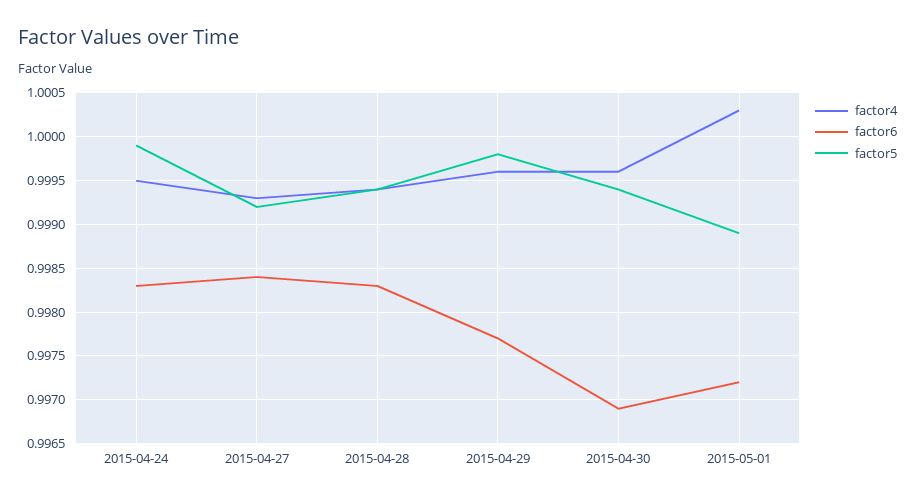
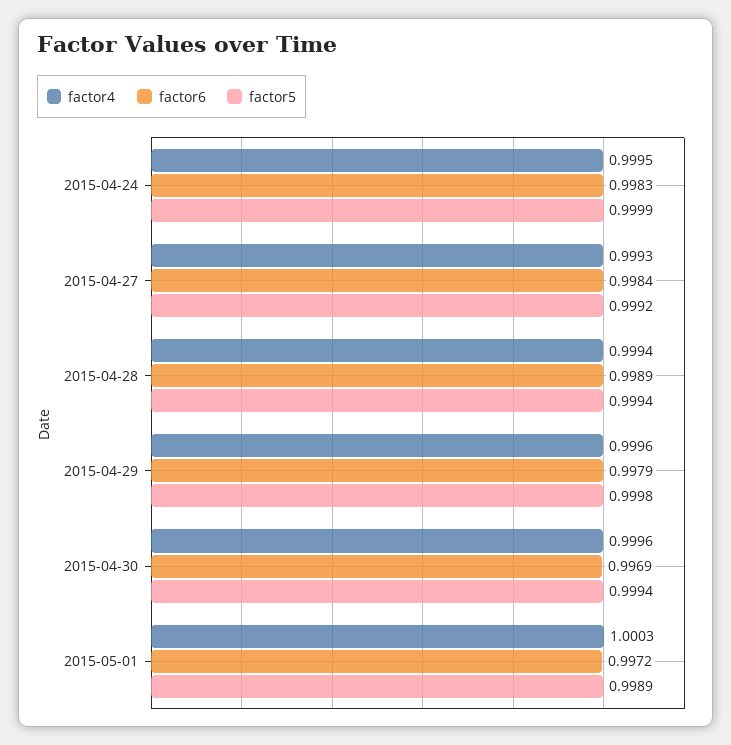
  {
    "factor4": {
      "2015-04-24": 0.9995,
      "2015-04-27": 0.9993,
      "2015-04-28": 0.9994,
      "2015-04-29": 0.9996,
      "2015-04-30": 0.9996,
      "2015-05-01": 1.0003
    },
    "factor6": {
      "2015-04-24": 0.9983,
      "2015-04-27": 0.9984,
-     "2015-04-28": 0.9983,
+     "2015-04-28": 0.9989,
-     "2015-04-29": 0.9977,
+     "2015-04-29": 0.9979,
      "2015-04-30": 0.9969,
      "2015-05-01": 0.9972
    },
    "factor5": {
      "2015-04-24": 0.9999,
      "2015-04-27": 0.9992,
      "2015-04-28": 0.9994,
      "2015-04-29": 0.9998,
      "2015-04-30": 0.9994,
      "2015-05-01": 0.9989
    }
  }

